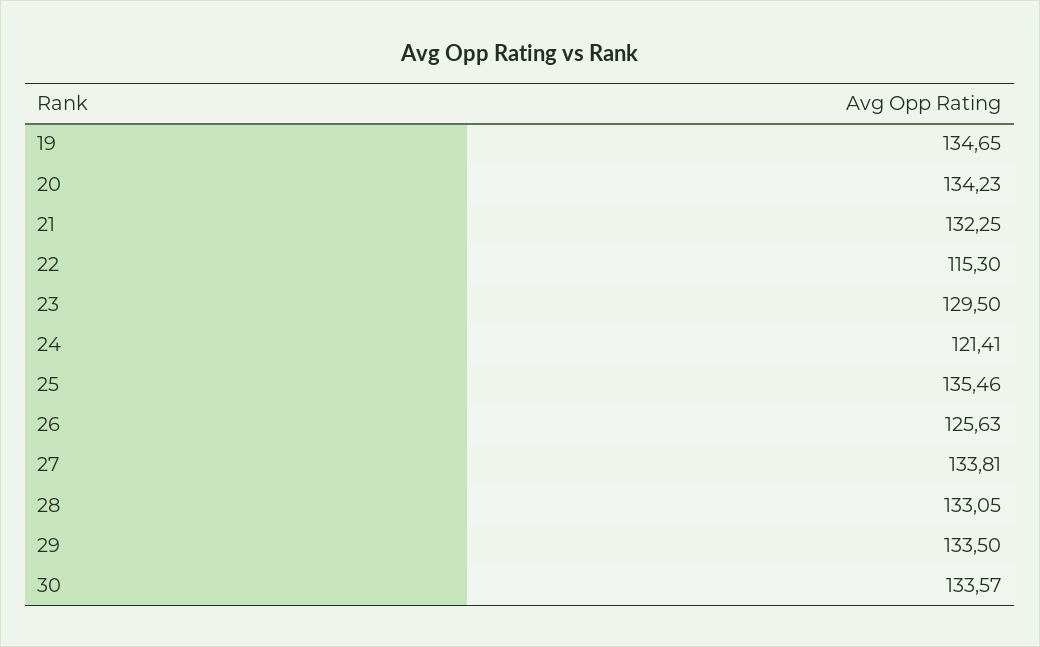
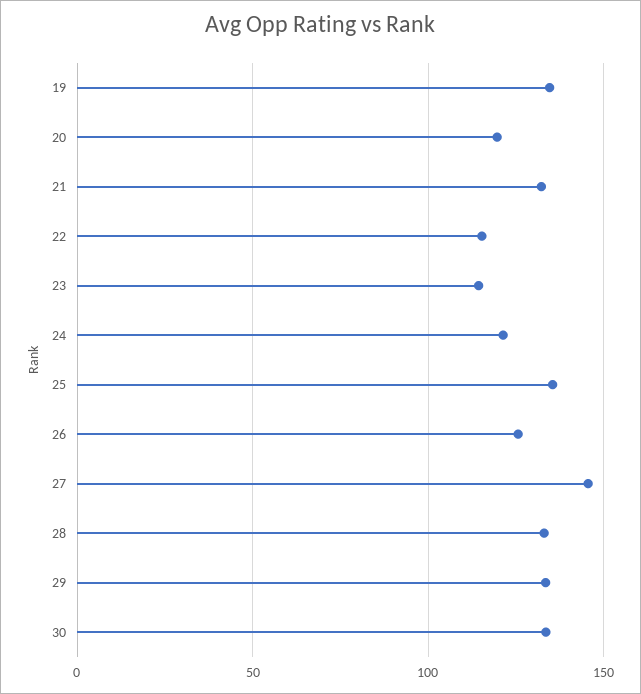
  {
    "19": 134.65,
-   "20": 134.23,
+   "20": 120,
    "21": 132.25,
    "22": 115.3,
-   "23": 129.5,
+   "23": 115,
    "24": 121.41,
    "25": 135.46,
    "26": 125.63,
-   "27": 133.81,
+   "27": 145,
    "28": 133.05,
    "29": 133.5,
    "30": 133.57
  }

